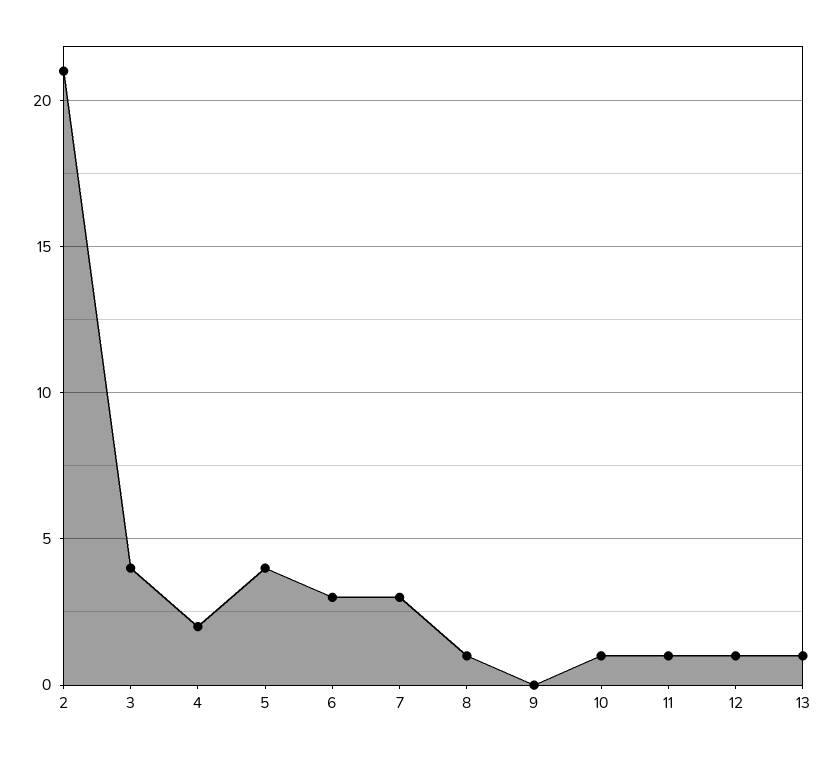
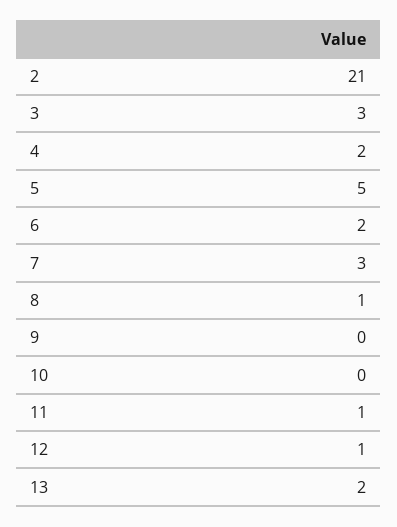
  {
    "2": 21,
-   "3": 4,
+   "3": 3,
    "4": 2,
-   "5": 4,
+   "5": 5,
-   "6": 3,
+   "6": 2,
    "7": 3,
    "8": 1,
    "9": 0,
-   "10": 1,
+   "10": 0,
    "11": 1,
    "12": 1,
-   "13": 1
+   "13": 2
  }

